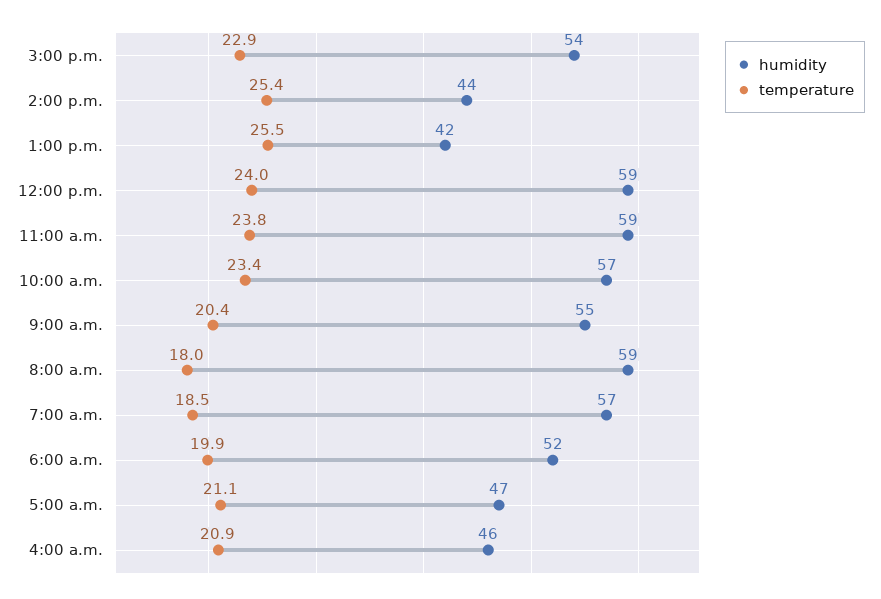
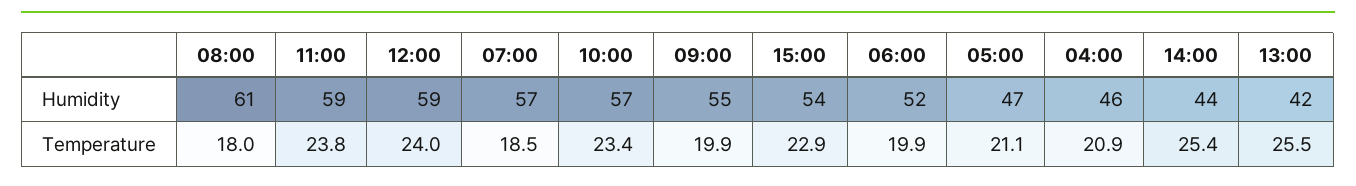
  {
    "humidity": {
      "3:00 p.m.": 54,
      "2:00 p.m.": 44,
      "1:00 p.m.": 42,
      "12:00 p.m.": 59,
      "11:00 a.m.": 59,
      "10:00 a.m.": 57,
      "9:00 a.m.": 55,
-     "8:00 a.m.": 59,
+     "8:00 a.m.": 61,
      "7:00 a.m.": 57,
      "6:00 a.m.": 52,
      "5:00 a.m.": 47,
      "4:00 a.m.": 46
    },
    "temperature": {
      "3:00 p.m.": 22.9,
      "2:00 p.m.": 25.4,
      "1:00 p.m.": 25.5,
      "12:00 p.m.": 24,
      "11:00 a.m.": 23.8,
      "10:00 a.m.": 23.4,
-     "9:00 a.m.": 20.4,
+     "9:00 a.m.": 19.9,
      "8:00 a.m.": 18,
      "7:00 a.m.": 18.5,
      "6:00 a.m.": 19.9,
      "5:00 a.m.": 21.1,
      "4:00 a.m.": 20.9
    }
  }

